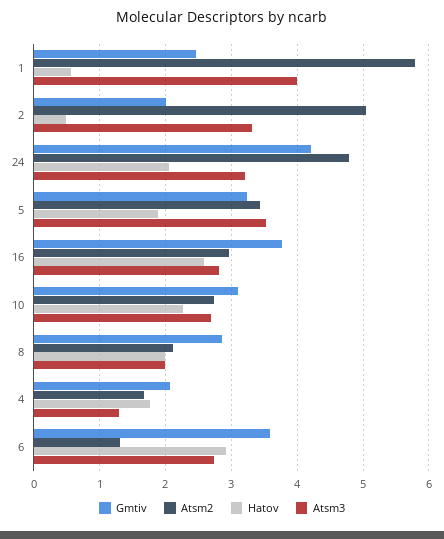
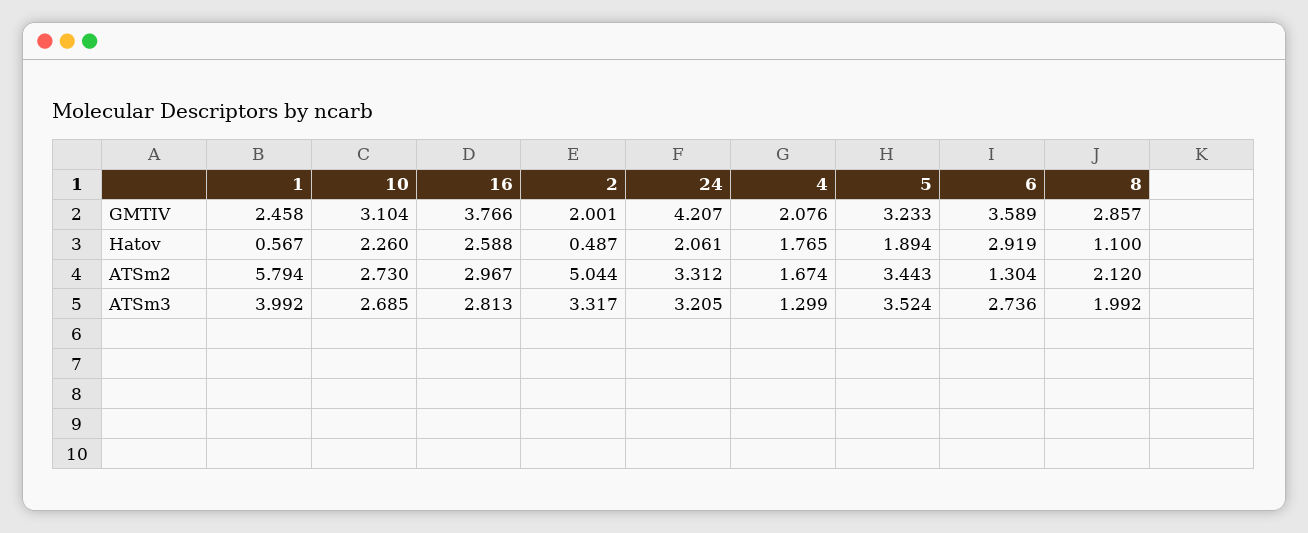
  {
    "Gmtiv": {
      "1": 2.458,
      "2": 2.001,
      "24": 4.207,
      "5": 3.233,
      "16": 3.766,
      "10": 3.104,
      "8": 2.857,
      "4": 2.076,
      "6": 3.589
    },
    "Atsm2": {
      "1": 5.794,
      "2": 5.044,
-     "24": 4.8,
+     "24": 3.312,
      "5": 3.443,
      "16": 2.967,
      "10": 2.73,
      "8": 2.12,
      "4": 1.674,
      "6": 1.304
    },
    "Hatov": {
      "1": 0.567,
      "2": 0.487,
      "24": 2.061,
      "5": 1.894,
      "16": 2.588,
      "10": 2.26,
-     "8": 2,
+     "8": 1.1,
      "4": 1.765,
      "6": 2.919
    },
    "Atsm3": {
      "1": 3.992,
      "2": 3.317,
      "24": 3.205,
      "5": 3.524,
      "16": 2.813,
      "10": 2.685,
      "8": 1.992,
      "4": 1.299,
      "6": 2.736
    }
  }

